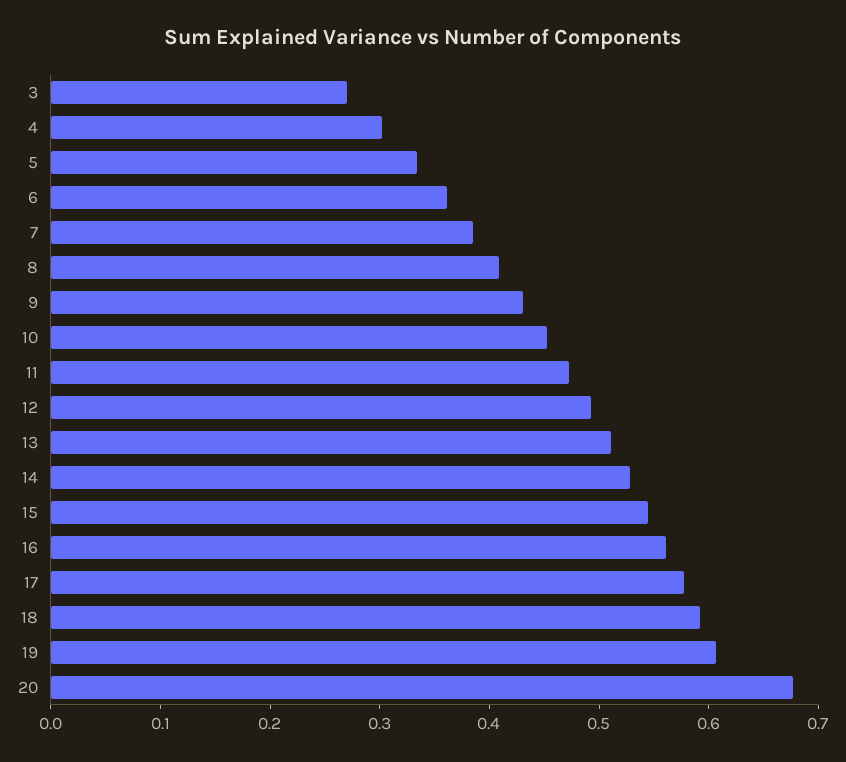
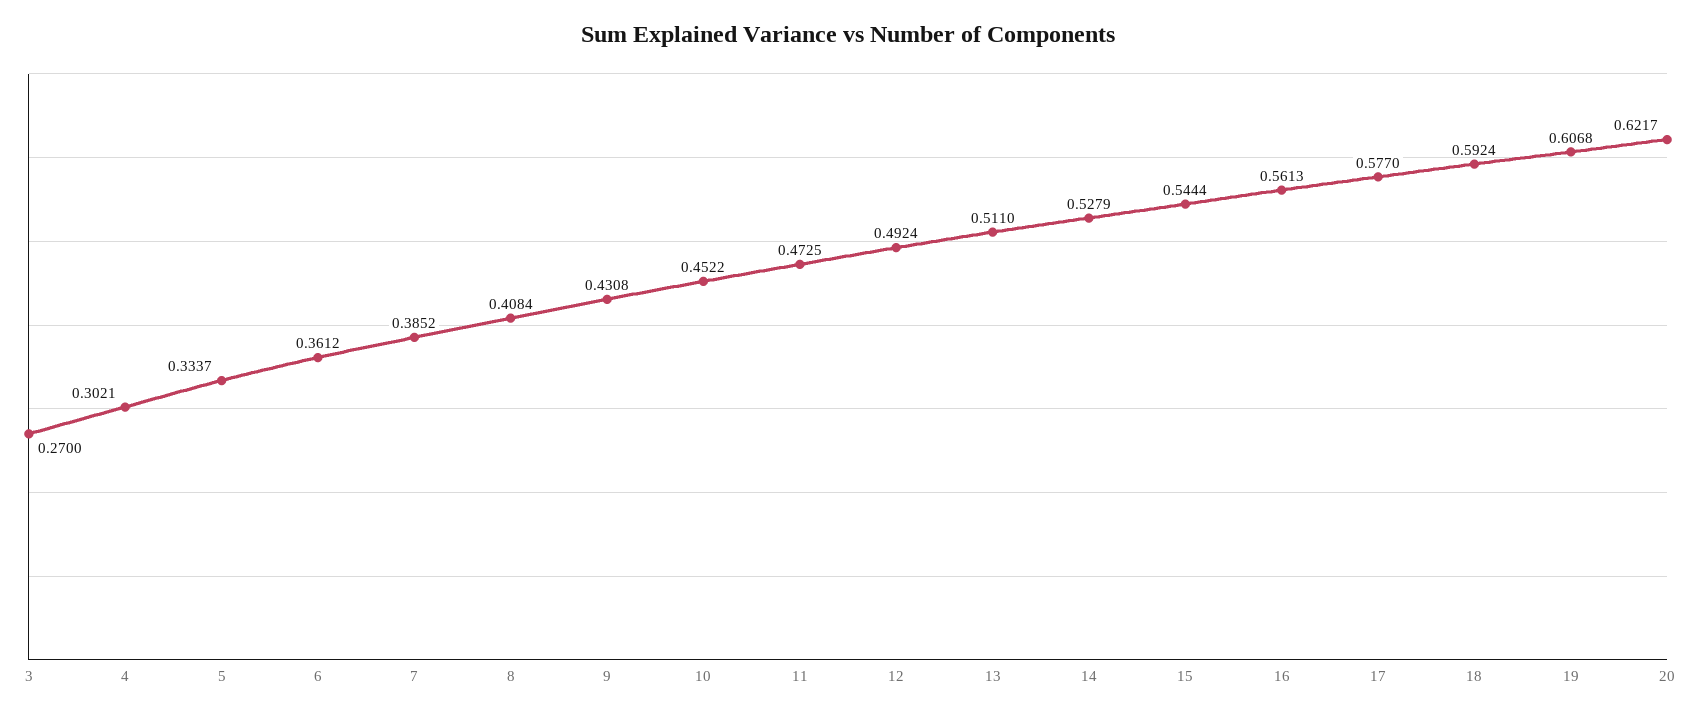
  {
    "3": 0.27,
    "4": 0.3021,
    "5": 0.3337,
    "6": 0.3612,
    "7": 0.3852,
    "8": 0.4084,
    "9": 0.4308,
    "10": 0.4522,
    "11": 0.4725,
    "12": 0.4924,
    "13": 0.511,
    "14": 0.5279,
    "15": 0.5444,
    "16": 0.5613,
    "17": 0.577,
    "18": 0.5924,
    "19": 0.6068,
-   "20": 0.68
+   "20": 0.6217
  }

